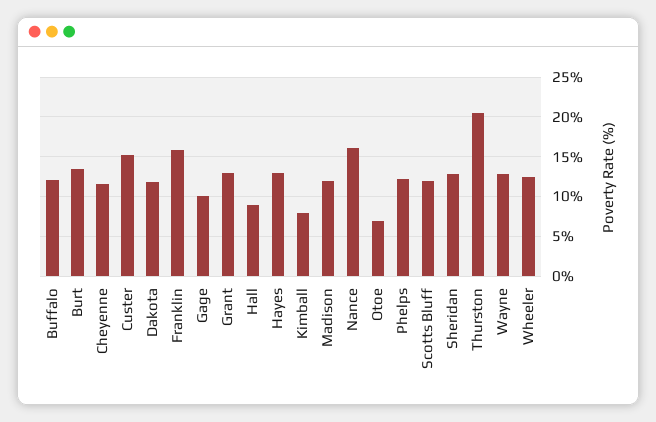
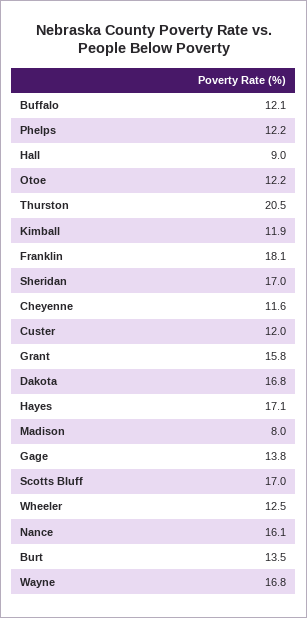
  {
    "Buffalo": 12.1,
    "Burt": 13.5,
    "Cheyenne": 11.6,
-   "Custer": 15,
+   "Custer": 12,
-   "Dakota": 12,
+   "Dakota": 16.8,
-   "Franklin": 16,
+   "Franklin": 18.1,
-   "Gage": 10,
+   "Gage": 13.8,
-   "Grant": 13,
+   "Grant": 15.8,
    "Hall": 9,
-   "Hayes": 13,
+   "Hayes": 17.1,
-   "Kimball": 8,
+   "Kimball": 11.9,
-   "Madison": 12,
+   "Madison": 8,
    "Nance": 16.1,
-   "Otoe": 7,
+   "Otoe": 12.2,
    "Phelps": 12.2,
-   "Scotts Bluff": 12,
+   "Scotts Bluff": 17,
-   "Sheridan": 13,
+   "Sheridan": 17,
    "Thurston": 20.5,
-   "Wayne": 13,
+   "Wayne": 16.8,
    "Wheeler": 12.5
  }

